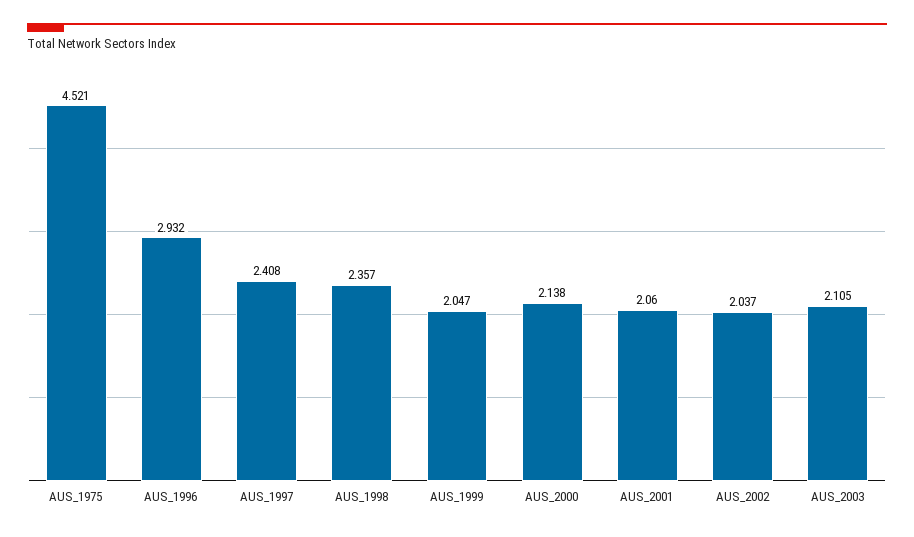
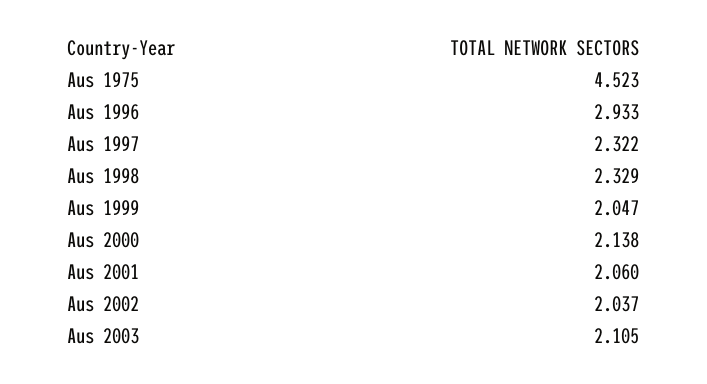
  {
-   "AUS_1975": 4.521,
+   "AUS_1975": 4.523,
-   "AUS_1996": 2.932,
+   "AUS_1996": 2.933,
-   "AUS_1997": 2.408,
+   "AUS_1997": 2.322,
-   "AUS_1998": 2.357,
+   "AUS_1998": 2.329,
    "AUS_1999": 2.047,
    "AUS_2000": 2.138,
    "AUS_2001": 2.06,
    "AUS_2002": 2.037,
    "AUS_2003": 2.105
  }

